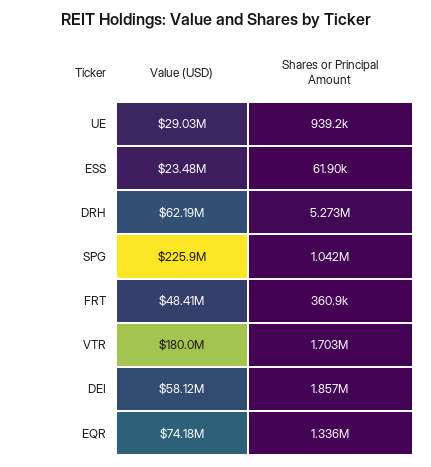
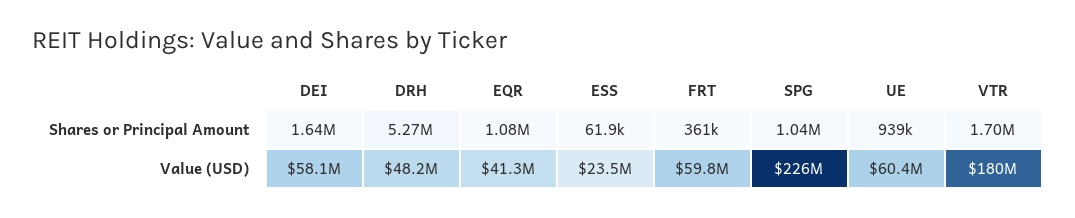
  {
    "Value (USD)": {
-     "UE": 29030000,
+     "UE": 60400000,
      "ESS": 23480000,
-     "DRH": 62190000,
+     "DRH": 48200000,
      "SPG": 225900000,
-     "FRT": 48410000,
+     "FRT": 59800000,
      "VTR": 180000000,
      "DEI": 58120000,
-     "EQR": 74180000
+     "EQR": 41300000
    },
    "Shares or Principal Amount": {
      "UE": 939200,
      "ESS": 61900,
      "DRH": 5273000,
      "SPG": 1042000,
      "FRT": 360900,
      "VTR": 1703000,
-     "DEI": 1857000,
+     "DEI": 1640000,
-     "EQR": 1336000
+     "EQR": 1080000
    }
  }

